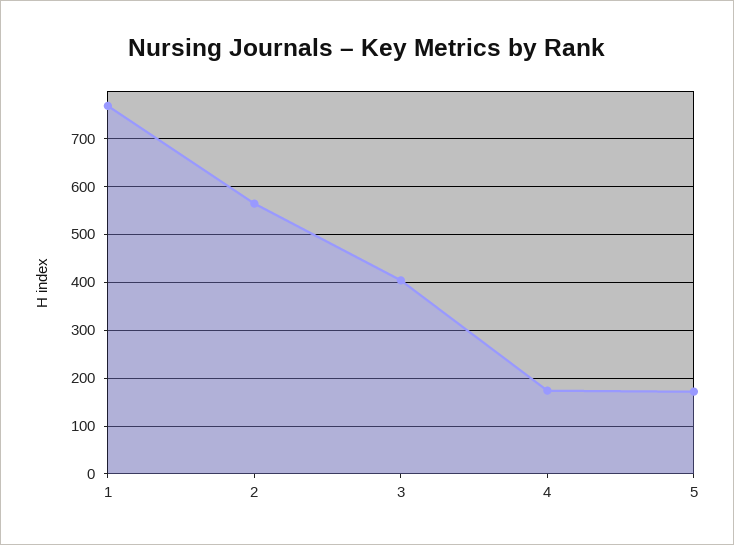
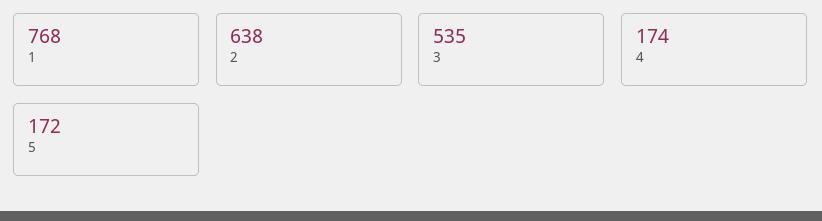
  {
    "1": 768,
-   "2": 560,
+   "2": 638,
-   "3": 400,
+   "3": 535,
    "4": 174,
    "5": 172
  }

